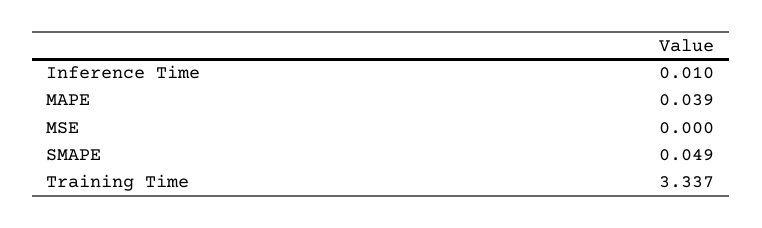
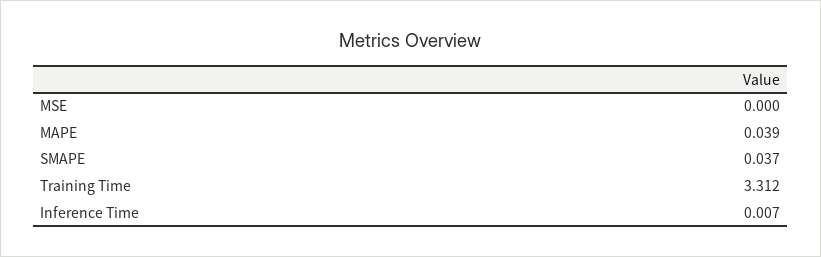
  {
-   "Inference Time": 0.01,
+   "Inference Time": 0.007,
    "MAPE": 0.039,
    "MSE": 0,
-   "SMAPE": 0.049,
+   "SMAPE": 0.037,
-   "Training Time": 3.337
+   "Training Time": 3.312
  }

